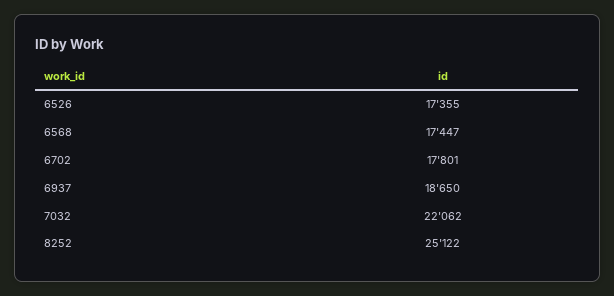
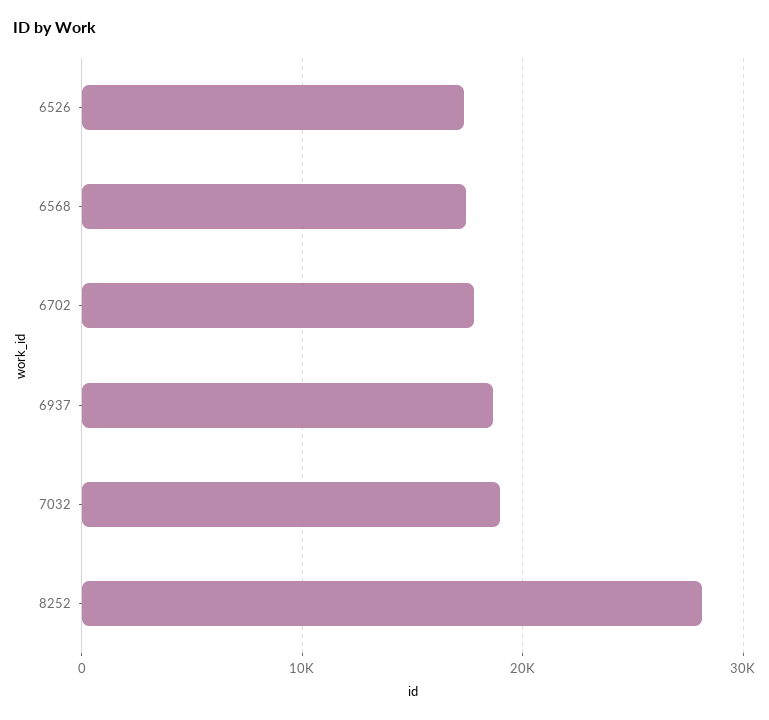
  {
    "6526": 17355,
    "6568": 17447,
    "6702": 17801,
    "6937": 18650,
-   "7032": 22062,
+   "7032": 19000,
-   "8252": 25122
+   "8252": 28000
  }

